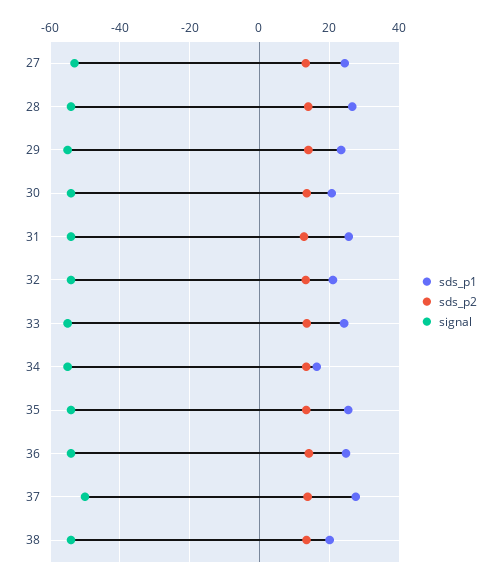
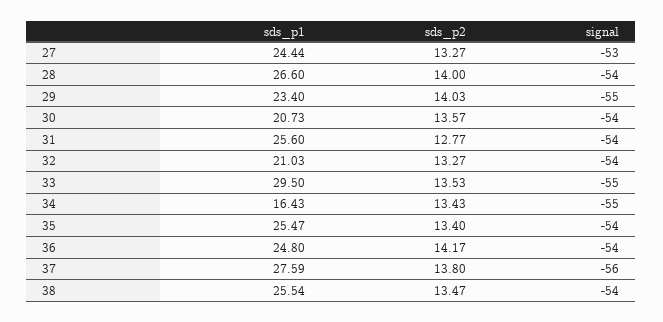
  {
    "sds_p1": {
      "27": 24.44,
      "28": 26.6,
      "29": 23.4,
      "30": 20.73,
      "31": 25.6,
      "32": 21.03,
-     "33": 24,
+     "33": 29.5,
      "34": 16.43,
      "35": 25.47,
      "36": 24.8,
      "37": 27.59,
-     "38": 20
+     "38": 25.54
    },
    "sds_p2": {
      "27": 13.27,
      "28": 14,
      "29": 14.03,
      "30": 13.57,
      "31": 12.77,
      "32": 13.27,
      "33": 13.53,
      "34": 13.43,
      "35": 13.4,
      "36": 14.17,
      "37": 13.8,
      "38": 13.47
    },
    "signal": {
      "27": -53,
      "28": -54,
      "29": -55,
      "30": -54,
      "31": -54,
      "32": -54,
      "33": -55,
      "34": -55,
      "35": -54,
      "36": -54,
-     "37": -50,
+     "37": -56,
      "38": -54
    }
  }

